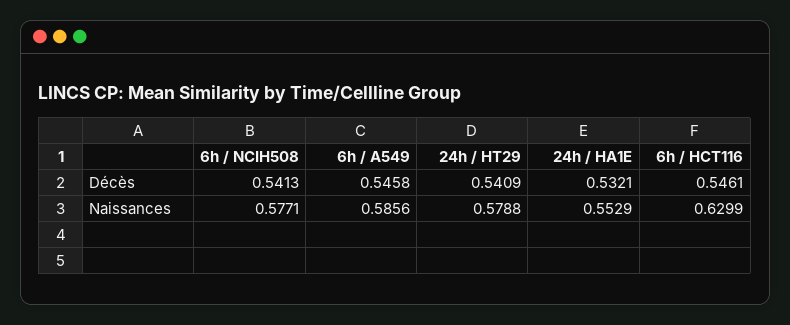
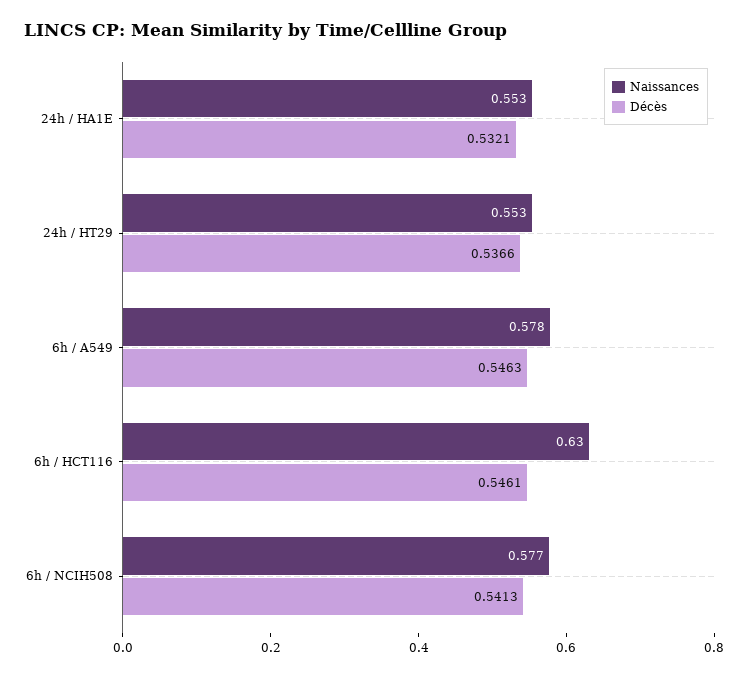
  {
    "Décès": {
      "6h / NCIH508": 0.5413,
-     "6h / A549": 0.5458,
+     "6h / A549": 0.5463,
-     "24h / HT29": 0.5409,
+     "24h / HT29": 0.5366,
      "24h / HA1E": 0.5321,
      "6h / HCT116": 0.5461
    },
    "Naissances": {
      "6h / NCIH508": 0.5771,
-     "6h / A549": 0.5856,
+     "6h / A549": 0.578,
-     "24h / HT29": 0.5788,
+     "24h / HT29": 0.553,
      "24h / HA1E": 0.5529,
      "6h / HCT116": 0.6299
    }
  }

